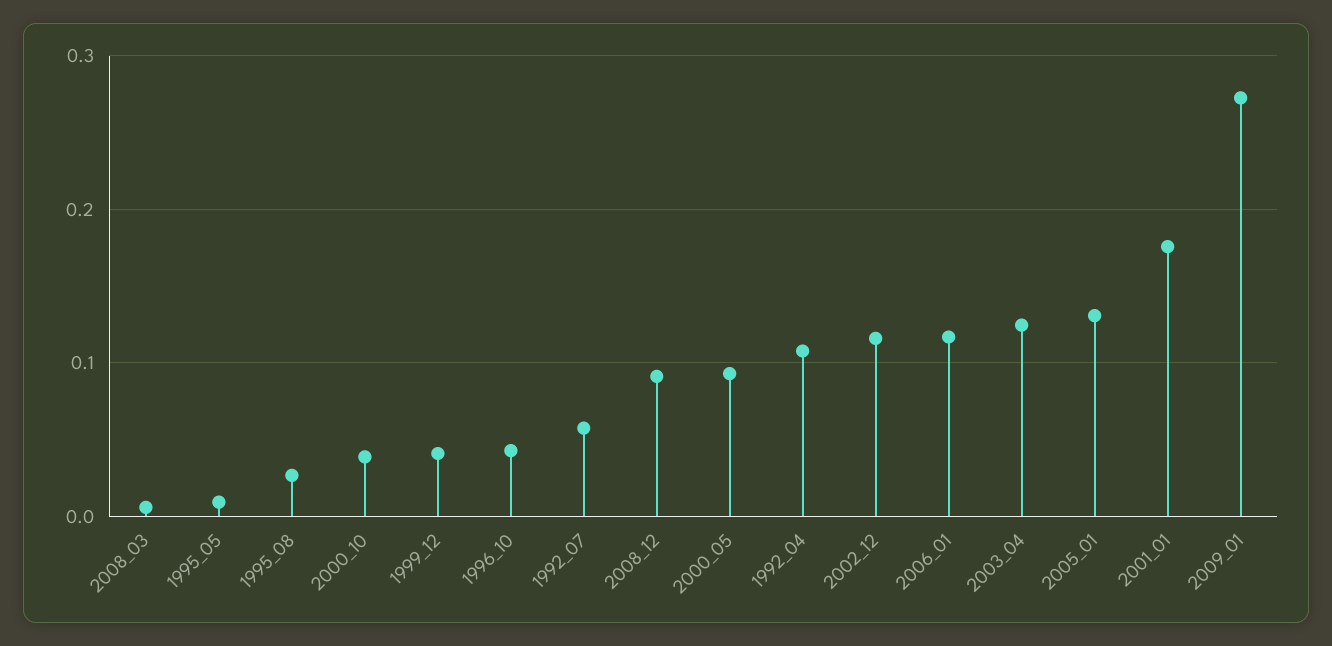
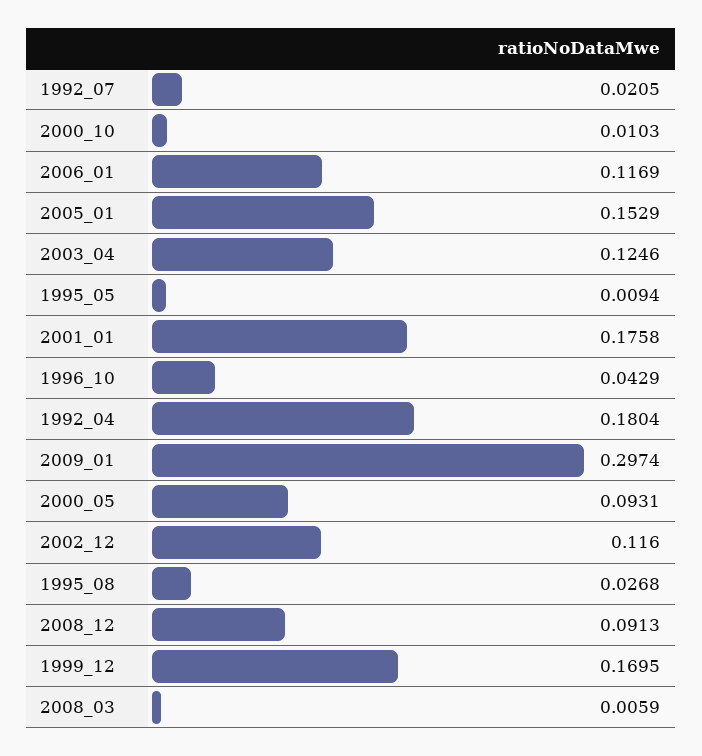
  {
    "2008_03": 0.0059,
    "1995_05": 0.0094,
    "1995_08": 0.0268,
-   "2000_10": 0.04,
+   "2000_10": 0.0103,
-   "1999_12": 0.04,
+   "1999_12": 0.1695,
    "1996_10": 0.0429,
-   "1992_07": 0.06,
+   "1992_07": 0.0205,
    "2008_12": 0.0913,
    "2000_05": 0.0931,
-   "1992_04": 0.11,
+   "1992_04": 0.1804,
    "2002_12": 0.116,
    "2006_01": 0.1169,
    "2003_04": 0.1246,
-   "2005_01": 0.13,
+   "2005_01": 0.1529,
    "2001_01": 0.1758,
-   "2009_01": 0.27
+   "2009_01": 0.2974
  }

